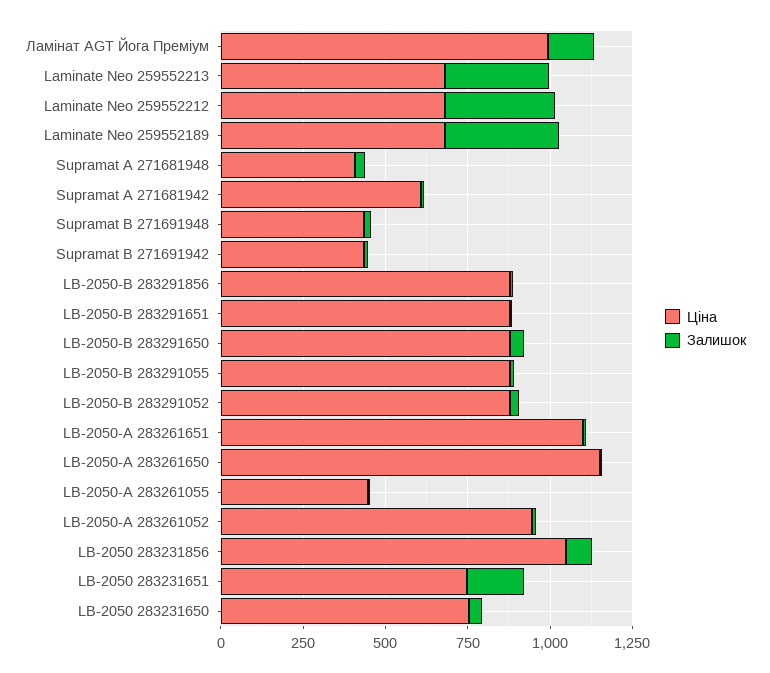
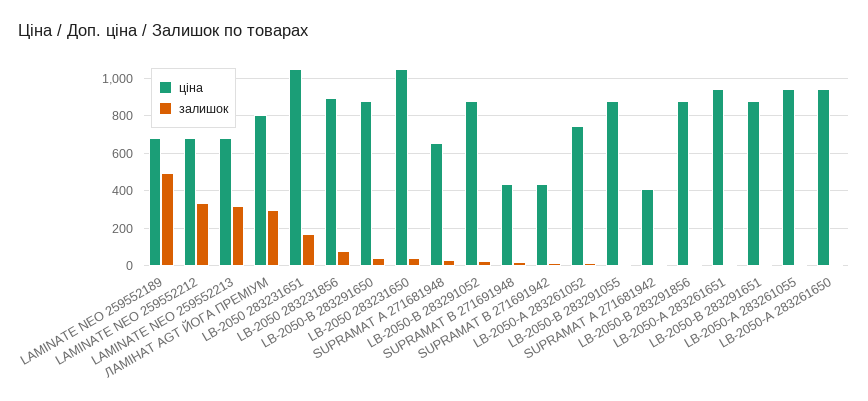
  {
    "Ціна": {
-     "Ламінат AGT Йога Преміум": 1000,
+     "Ламінат AGT Йога Преміум": 800,
      "Laminate Neo 259552213": 700,
      "Laminate Neo 259552212": 700,
      "Laminate Neo 259552189": 700,
-     "Supramat А 271681948": 400,
+     "Supramat А 271681948": 650,
-     "Supramat А 271681942": 600,
+     "Supramat А 271681942": 400,
      "Supramat В 271691948": 450,
      "Supramat В 271691942": 450,
      "LB-2050-В 283291856": 900,
      "LB-2050-В 283291651": 900,
      "LB-2050-В 283291650": 900,
      "LB-2050-В 283291055": 900,
      "LB-2050-В 283291052": 900,
-     "LB-2050-А 283261651": 1100,
+     "LB-2050-А 283261651": 950,
-     "LB-2050-А 283261650": 1150,
+     "LB-2050-А 283261650": 950,
-     "LB-2050-А 283261055": 450,
+     "LB-2050-А 283261055": 950,
-     "LB-2050-А 283261052": 950,
+     "LB-2050-А 283261052": 750,
-     "LB-2050 283231856": 1050,
+     "LB-2050 283231856": 900,
-     "LB-2050 283231651": 750,
+     "LB-2050 283231651": 1050,
-     "LB-2050 283231650": 750
+     "LB-2050 283231650": 1050
    },
    "Залишок": {
-     "Ламінат AGT Йога Преміум": 150,
+     "Ламінат AGT Йога Преміум": 300,
      "Laminate Neo 259552213": 300,
      "Laminate Neo 259552212": 350,
-     "Laminate Neo 259552189": 350,
+     "Laminate Neo 259552189": 500,
      "Supramat А 271681948": 50,
      "Supramat А 271681942": 0,
      "Supramat В 271691948": 0,
      "Supramat В 271691942": 0,
      "LB-2050-В 283291856": 0,
      "LB-2050-В 283291651": 0,
      "LB-2050-В 283291650": 50,
      "LB-2050-В 283291055": 0,
      "LB-2050-В 283291052": 50,
      "LB-2050-А 283261651": 0,
      "LB-2050-А 283261650": 0,
      "LB-2050-А 283261055": 0,
      "LB-2050-А 283261052": 0,
      "LB-2050 283231856": 100,
      "LB-2050 283231651": 150,
      "LB-2050 283231650": 50
    }
  }

